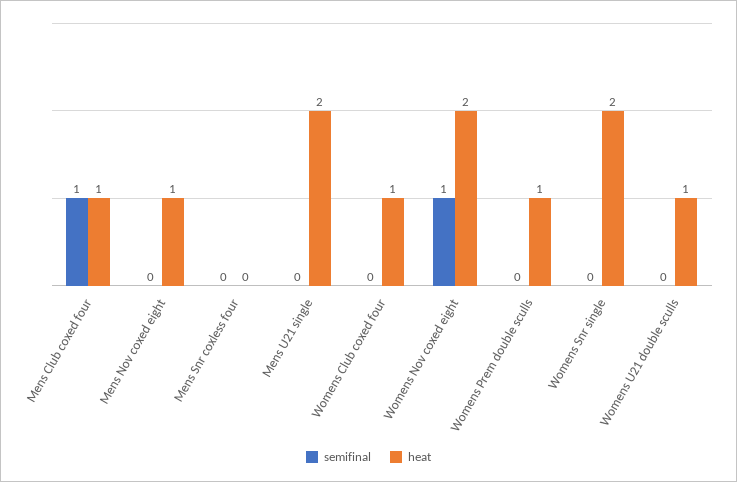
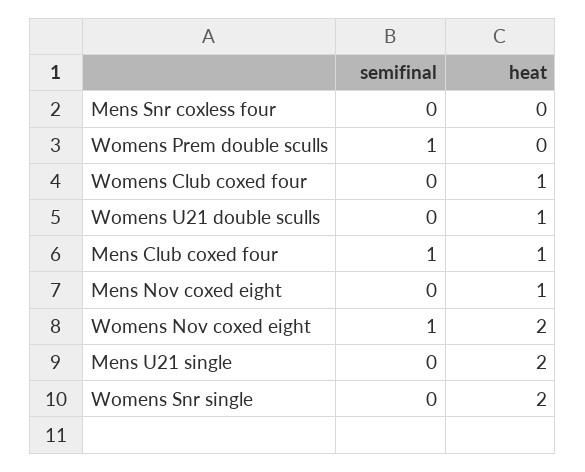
  {
    "semifinal": {
      "Mens Club coxed four": 1,
      "Mens Nov coxed eight": 0,
      "Mens Snr coxless four": 0,
      "Mens U21 single": 0,
      "Womens Club coxed four": 0,
      "Womens Nov coxed eight": 1,
-     "Womens Prem double sculls": 0,
+     "Womens Prem double sculls": 1,
      "Womens Snr single": 0,
      "Womens U21 double sculls": 0
    },
    "heat": {
      "Mens Club coxed four": 1,
      "Mens Nov coxed eight": 1,
      "Mens Snr coxless four": 0,
      "Mens U21 single": 2,
      "Womens Club coxed four": 1,
      "Womens Nov coxed eight": 2,
-     "Womens Prem double sculls": 1,
+     "Womens Prem double sculls": 0,
      "Womens Snr single": 2,
      "Womens U21 double sculls": 1
    }
  }

